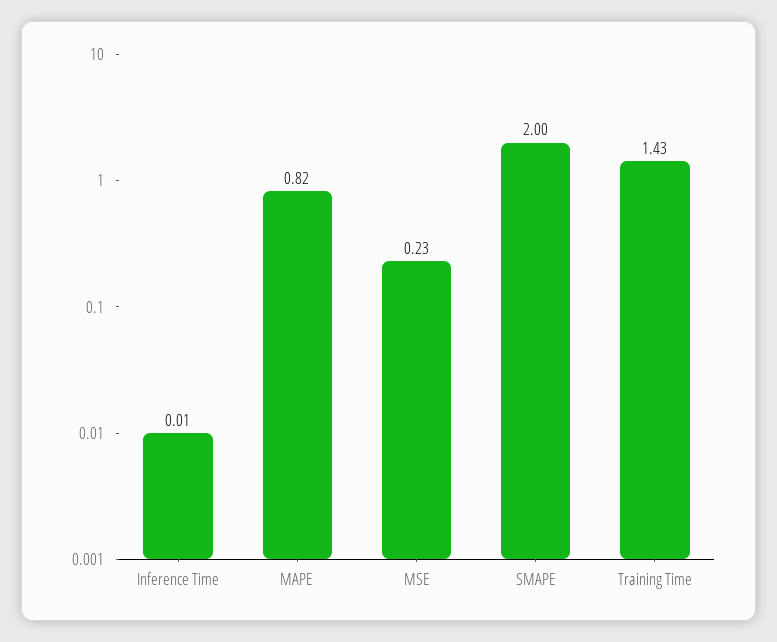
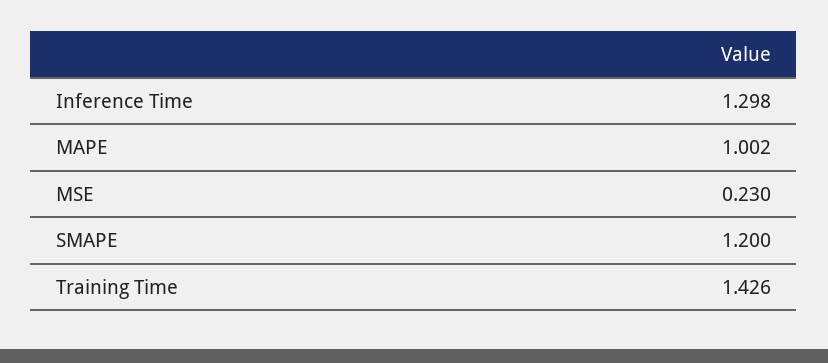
  {
-   "Inference Time": 0.01,
+   "Inference Time": 1.298,
-   "MAPE": 0.82,
+   "MAPE": 1.002,
    "MSE": 0.23,
-   "SMAPE": 2,
+   "SMAPE": 1.2,
    "Training Time": 1.426
  }

